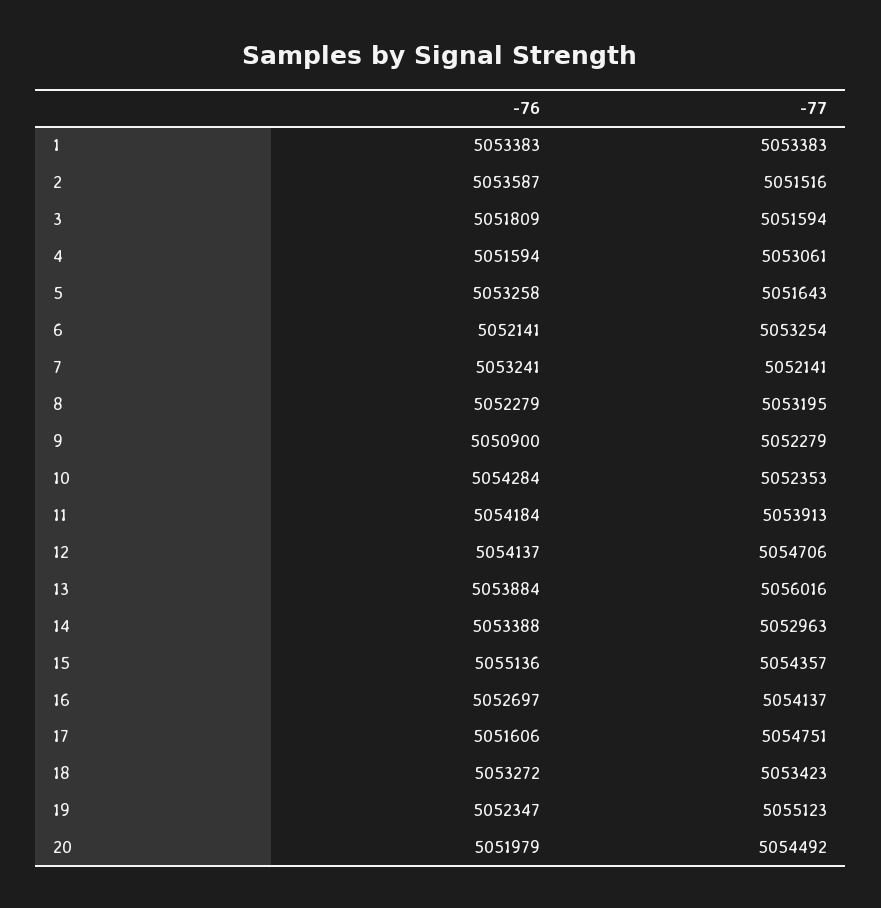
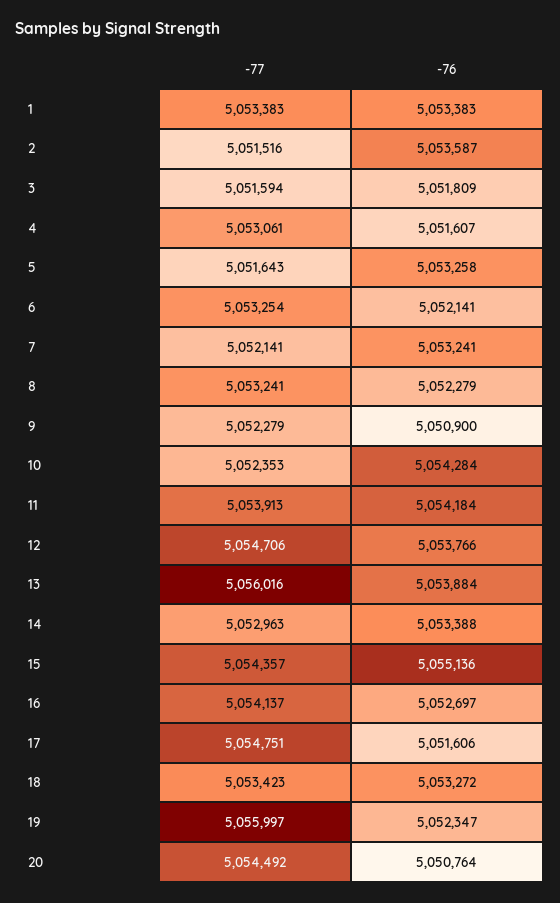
  {
    "-76": {
      "1": 5053383,
      "2": 5053587,
      "3": 5051809,
-     "4": 5051594,
+     "4": 5051607,
      "5": 5053258,
      "6": 5052141,
      "7": 5053241,
      "8": 5052279,
      "9": 5050900,
      "10": 5054284,
      "11": 5054184,
-     "12": 5054137,
+     "12": 5053766,
      "13": 5053884,
      "14": 5053388,
      "15": 5055136,
      "16": 5052697,
      "17": 5051606,
      "18": 5053272,
      "19": 5052347,
-     "20": 5051979
+     "20": 5050764
    },
    "-77": {
      "1": 5053383,
      "2": 5051516,
      "3": 5051594,
      "4": 5053061,
      "5": 5051643,
      "6": 5053254,
      "7": 5052141,
-     "8": 5053195,
+     "8": 5053241,
      "9": 5052279,
      "10": 5052353,
      "11": 5053913,
      "12": 5054706,
      "13": 5056016,
      "14": 5052963,
      "15": 5054357,
      "16": 5054137,
      "17": 5054751,
      "18": 5053423,
-     "19": 5055123,
+     "19": 5055997,
      "20": 5054492
    }
  }

